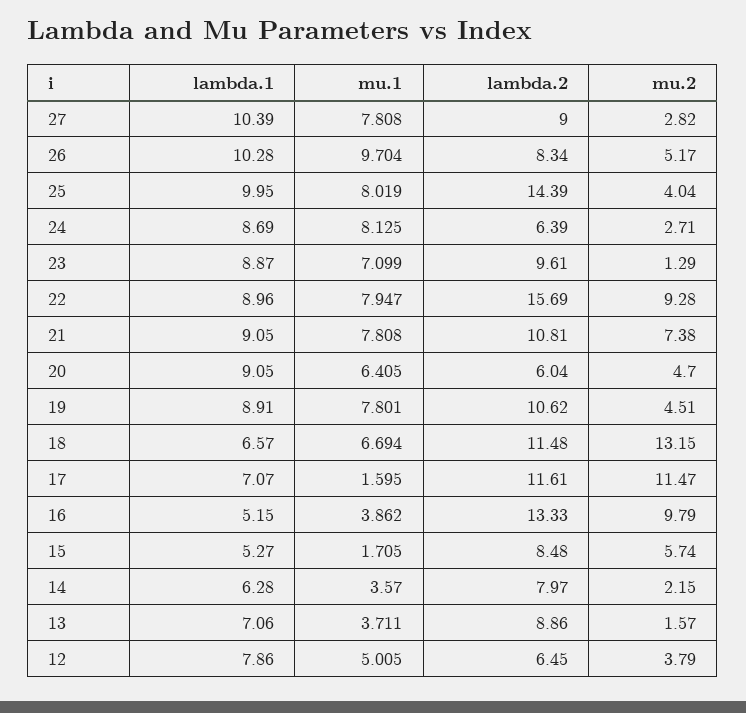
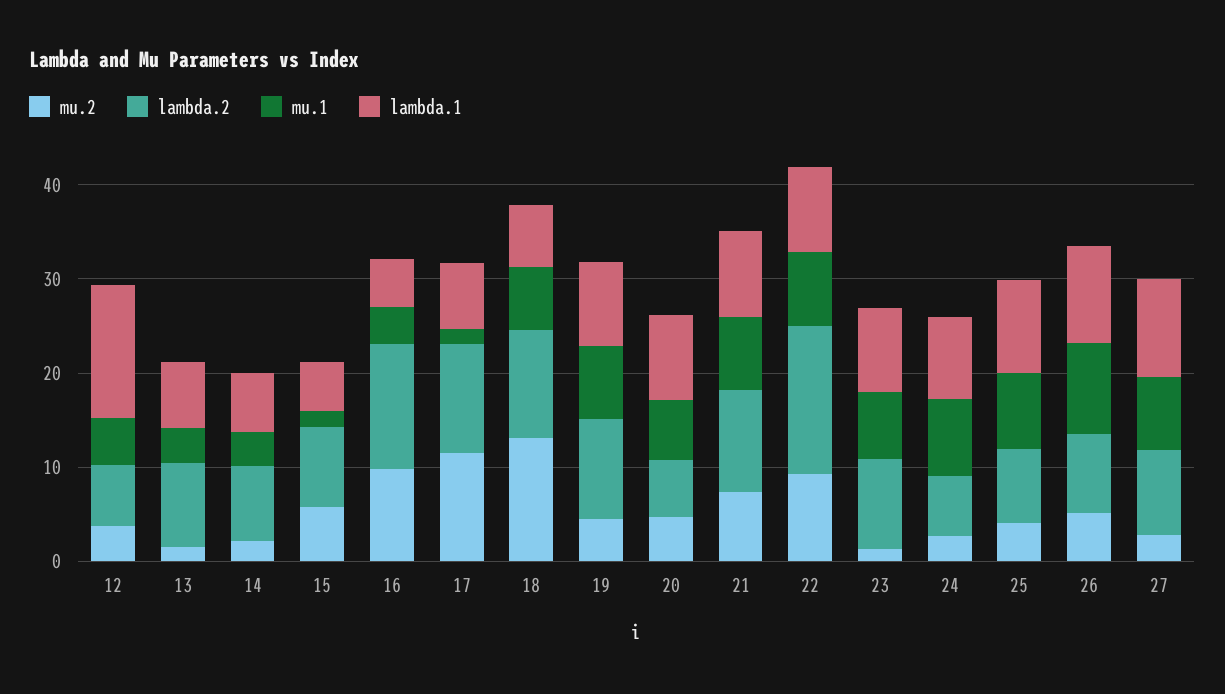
  {
    "lambda.1": {
      "27": 10.39,
      "26": 10.28,
      "25": 9.95,
      "24": 8.69,
      "23": 8.87,
      "22": 8.96,
      "21": 9.05,
      "20": 9.05,
      "19": 8.91,
      "18": 6.57,
      "17": 7.07,
      "16": 5.15,
      "15": 5.27,
      "14": 6.28,
      "13": 7.06,
-     "12": 7.86
+     "12": 14
    },
    "mu.1": {
      "27": 7.808,
      "26": 9.704,
      "25": 8.019,
      "24": 8.125,
      "23": 7.099,
      "22": 7.947,
      "21": 7.808,
      "20": 6.405,
      "19": 7.801,
      "18": 6.694,
      "17": 1.595,
      "16": 3.862,
      "15": 1.705,
      "14": 3.57,
      "13": 3.711,
      "12": 5.005
    },
    "lambda.2": {
      "27": 9,
      "26": 8.34,
-     "25": 14.39,
+     "25": 8,
      "24": 6.39,
      "23": 9.61,
      "22": 15.69,
      "21": 10.81,
      "20": 6.04,
      "19": 10.62,
      "18": 11.48,
      "17": 11.61,
      "16": 13.33,
      "15": 8.48,
      "14": 7.97,
      "13": 8.86,
      "12": 6.45
    },
    "mu.2": {
      "27": 2.82,
      "26": 5.17,
      "25": 4.04,
      "24": 2.71,
      "23": 1.29,
      "22": 9.28,
      "21": 7.38,
      "20": 4.7,
      "19": 4.51,
      "18": 13.15,
      "17": 11.47,
      "16": 9.79,
      "15": 5.74,
      "14": 2.15,
      "13": 1.57,
      "12": 3.79
    }
  }

